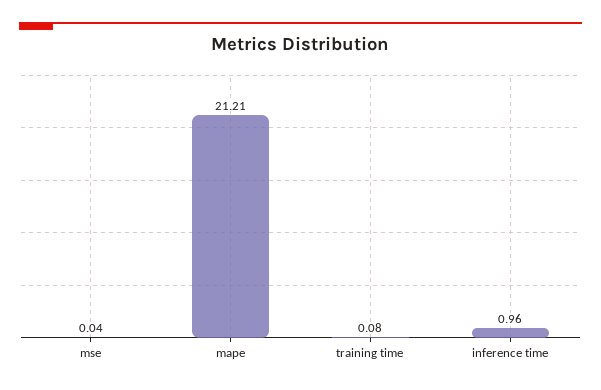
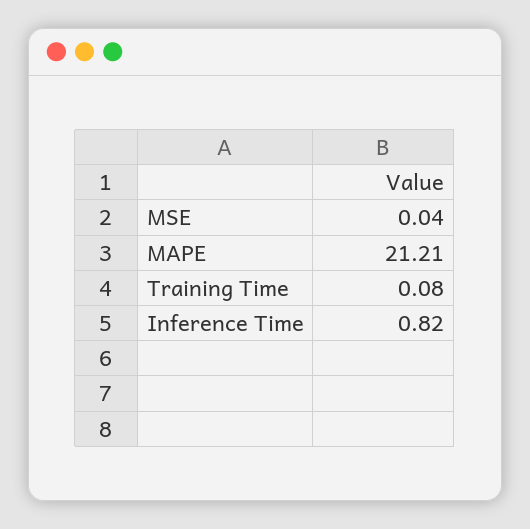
  {
    "mse": 0.04,
    "mape": 21.21,
    "training time": 0.08,
-   "inference time": 0.96
+   "inference time": 0.82
  }

